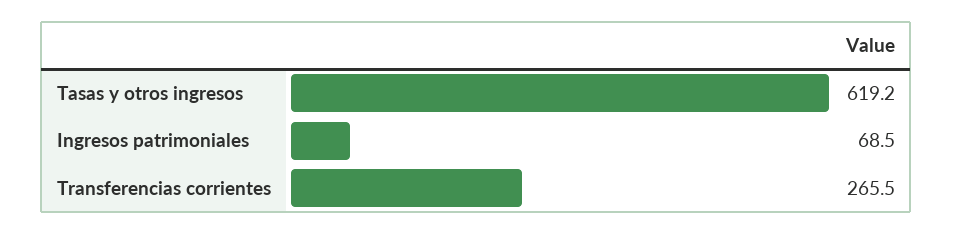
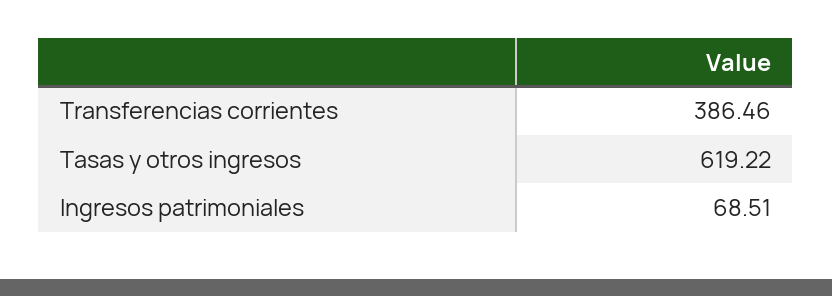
  {
    "Tasas y otros ingresos": 619.22,
    "Ingresos patrimoniales": 68.51,
-   "Transferencias corrientes": 265.5
+   "Transferencias corrientes": 386.46
  }

